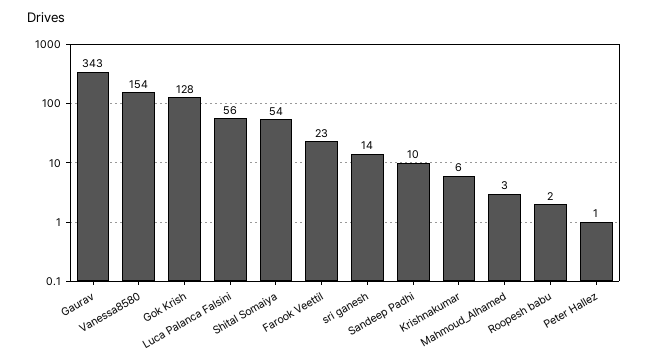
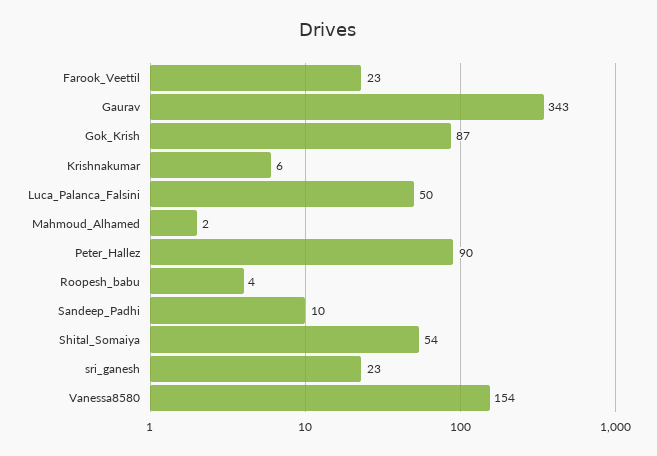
  {
    "Gaurav": 343,
    "Vanessa8580": 154,
-   "Gok Krish": 128,
+   "Gok Krish": 87,
-   "Luca Palanca Falsini": 56,
+   "Luca Palanca Falsini": 50,
    "Shital Somaiya": 54,
    "Farook Veettil": 23,
-   "sri ganesh": 14,
+   "sri ganesh": 23,
    "Sandeep Padhi": 10,
    "Krishnakumar": 6,
-   "Mahmoud_Alhamed": 3,
+   "Mahmoud_Alhamed": 2,
-   "Roopesh babu": 2,
+   "Roopesh babu": 4,
-   "Peter Hallez": 1
+   "Peter Hallez": 90
  }

